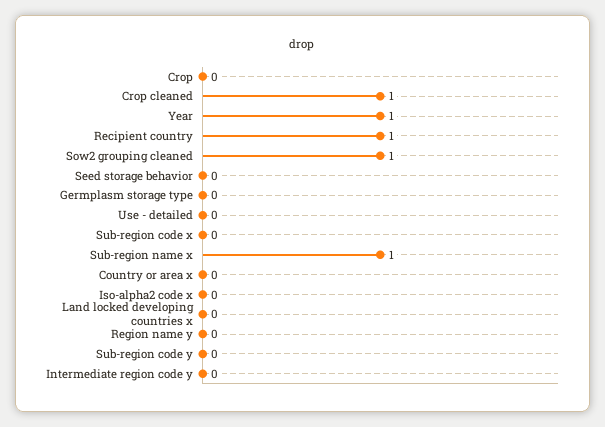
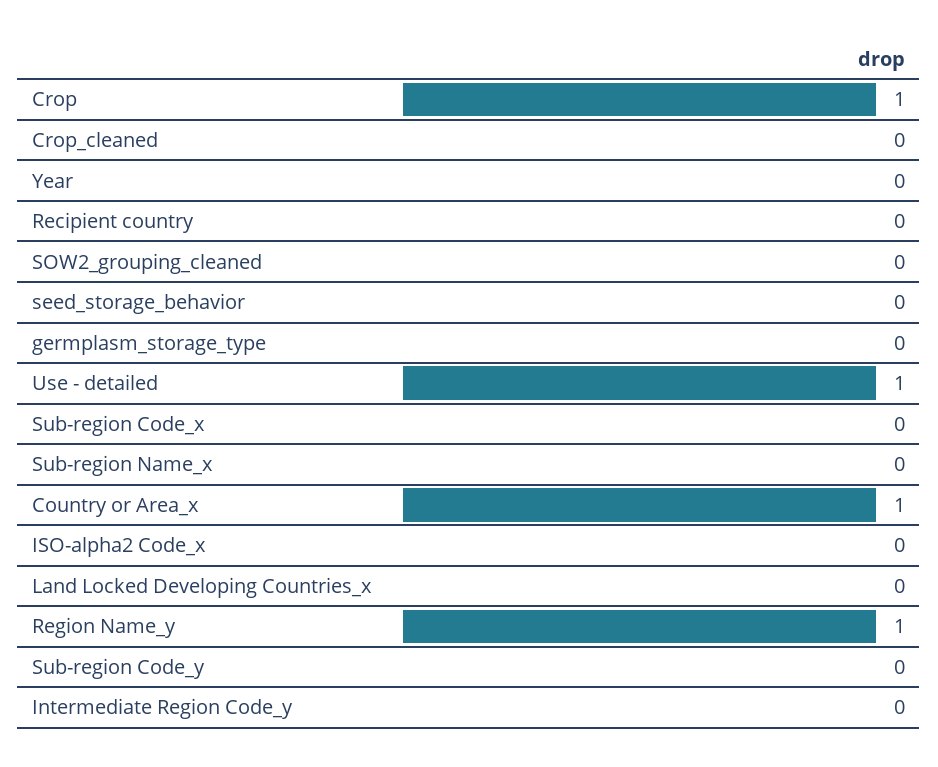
  {
-   "Crop": 0,
+   "Crop": 1,
-   "Crop cleaned": 1,
+   "Crop cleaned": 0,
-   "Year": 1,
+   "Year": 0,
-   "Recipient country": 1,
+   "Recipient country": 0,
-   "Sow2 grouping cleaned": 1,
+   "Sow2 grouping cleaned": 0,
    "Seed storage behavior": 0,
    "Germplasm storage type": 0,
-   "Use - detailed": 0,
+   "Use - detailed": 1,
    "Sub-region code x": 0,
-   "Sub-region name x": 1,
+   "Sub-region name x": 0,
-   "Country or area x": 0,
+   "Country or area x": 1,
    "Iso-alpha2 code x": 0,
    "Land locked developing countries x": 0,
-   "Region name y": 0,
+   "Region name y": 1,
    "Sub-region code y": 0,
    "Intermediate region code y": 0
  }

